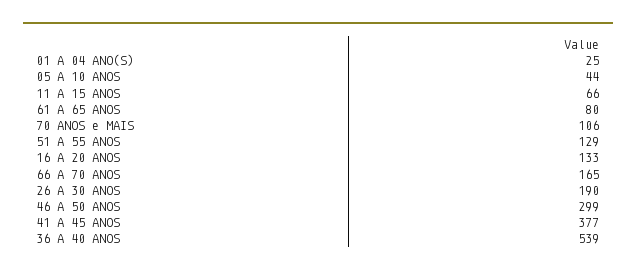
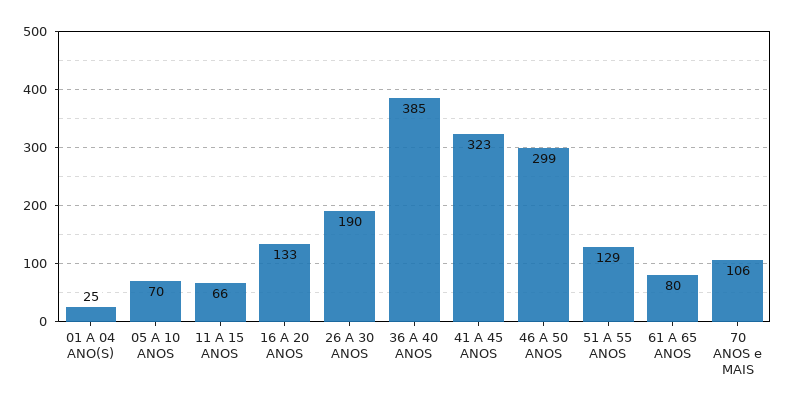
  {
    "01 A 04 ANO(S)": 25,
-   "05 A 10 ANOS": 44,
+   "05 A 10 ANOS": 70,
    "11 A 15 ANOS": 66,
    "61 A 65 ANOS": 80,
    "70 ANOS e MAIS": 106,
    "51 A 55 ANOS": 129,
    "16 A 20 ANOS": 133,
-   "66 A 70 ANOS": 165,
    "26 A 30 ANOS": 190,
    "46 A 50 ANOS": 299,
-   "41 A 45 ANOS": 377,
+   "41 A 45 ANOS": 323,
-   "36 A 40 ANOS": 539
+   "36 A 40 ANOS": 385
  }

